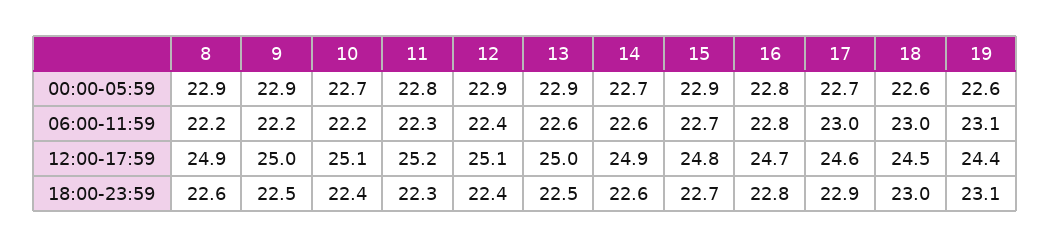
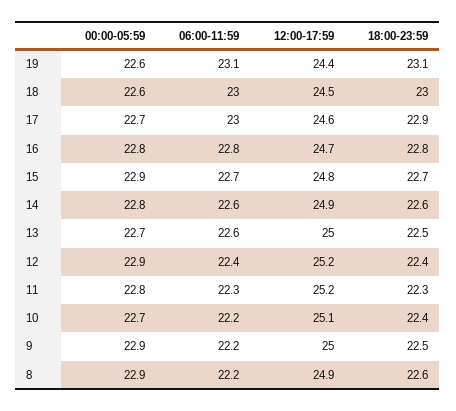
  {
    "8": {
      "00:00-05:59": 22.9,
      "06:00-11:59": 22.2,
      "12:00-17:59": 24.9,
      "18:00-23:59": 22.6
    },
    "9": {
      "00:00-05:59": 22.9,
      "06:00-11:59": 22.2,
      "12:00-17:59": 25,
      "18:00-23:59": 22.5
    },
    "10": {
      "00:00-05:59": 22.7,
      "06:00-11:59": 22.2,
      "12:00-17:59": 25.1,
      "18:00-23:59": 22.4
    },
    "11": {
      "00:00-05:59": 22.8,
      "06:00-11:59": 22.3,
      "12:00-17:59": 25.2,
      "18:00-23:59": 22.3
    },
    "12": {
      "00:00-05:59": 22.9,
      "06:00-11:59": 22.4,
-     "12:00-17:59": 25.1,
+     "12:00-17:59": 25.2,
      "18:00-23:59": 22.4
    },
    "13": {
-     "00:00-05:59": 22.9,
+     "00:00-05:59": 22.7,
      "06:00-11:59": 22.6,
      "12:00-17:59": 25,
      "18:00-23:59": 22.5
    },
    "14": {
-     "00:00-05:59": 22.7,
+     "00:00-05:59": 22.8,
      "06:00-11:59": 22.6,
      "12:00-17:59": 24.9,
      "18:00-23:59": 22.6
    },
    "15": {
      "00:00-05:59": 22.9,
      "06:00-11:59": 22.7,
      "12:00-17:59": 24.8,
      "18:00-23:59": 22.7
    },
    "16": {
      "00:00-05:59": 22.8,
      "06:00-11:59": 22.8,
      "12:00-17:59": 24.7,
      "18:00-23:59": 22.8
    },
    "17": {
      "00:00-05:59": 22.7,
      "06:00-11:59": 23,
      "12:00-17:59": 24.6,
      "18:00-23:59": 22.9
    },
    "18": {
      "00:00-05:59": 22.6,
      "06:00-11:59": 23,
      "12:00-17:59": 24.5,
      "18:00-23:59": 23
    },
    "19": {
      "00:00-05:59": 22.6,
      "06:00-11:59": 23.1,
      "12:00-17:59": 24.4,
      "18:00-23:59": 23.1
    }
  }

